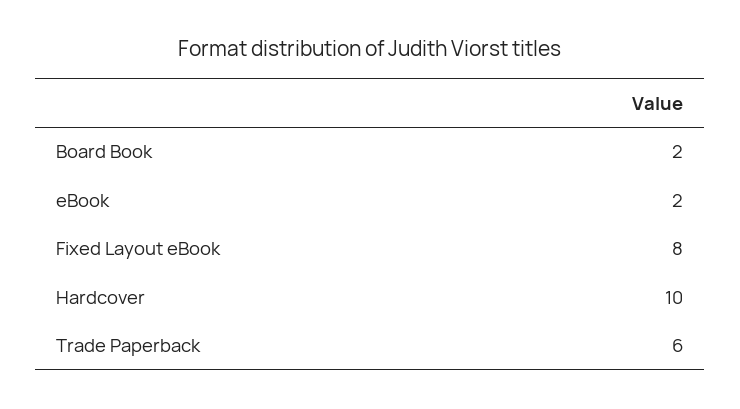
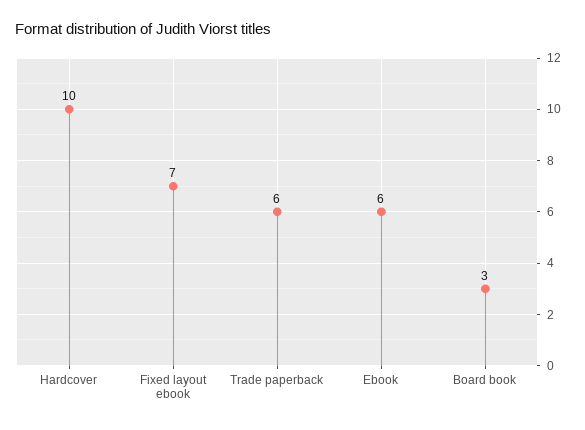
  {
-   "Board Book": 2,
+   "Board Book": 3,
-   "eBook": 2,
+   "eBook": 6,
-   "Fixed Layout eBook": 8,
+   "Fixed Layout eBook": 7,
    "Hardcover": 10,
    "Trade Paperback": 6
  }

